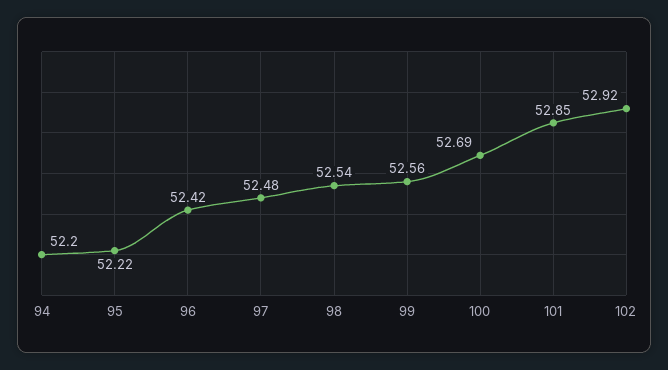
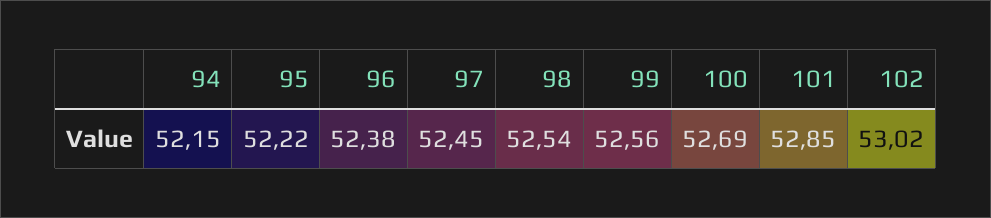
  {
-   "94": 52.2,
+   "94": 52.15,
    "95": 52.22,
-   "96": 52.42,
+   "96": 52.38,
-   "97": 52.48,
+   "97": 52.45,
    "98": 52.54,
    "99": 52.56,
    "100": 52.69,
    "101": 52.85,
-   "102": 52.92
+   "102": 53.02
  }

